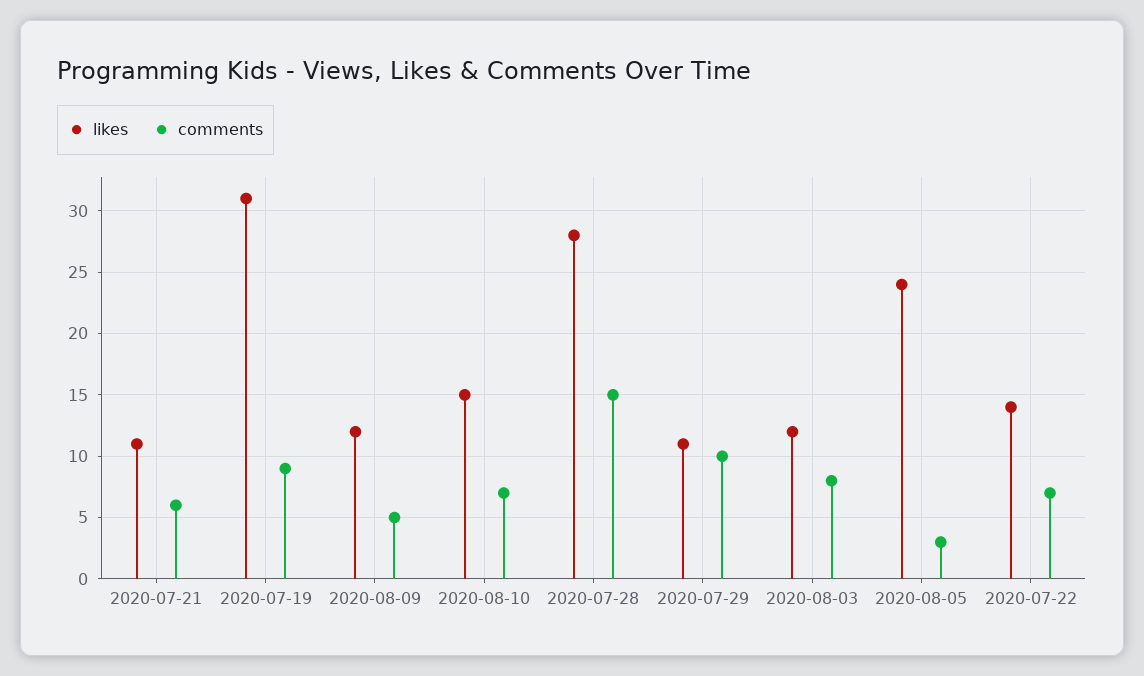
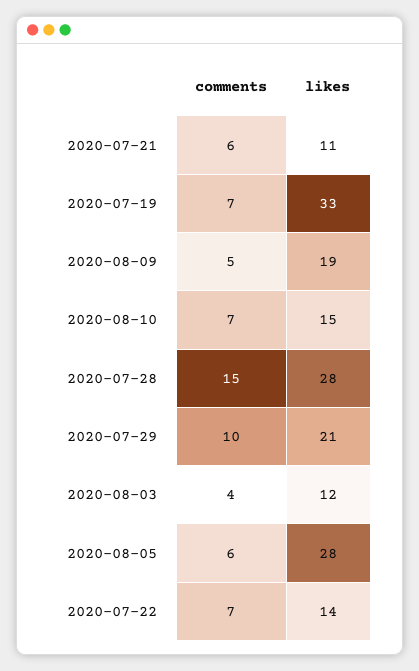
  {
    "likes": {
      "2020-07-21": 11,
-     "2020-07-19": 31,
+     "2020-07-19": 33,
-     "2020-08-09": 12,
+     "2020-08-09": 19,
      "2020-08-10": 15,
      "2020-07-28": 28,
-     "2020-07-29": 11,
+     "2020-07-29": 21,
      "2020-08-03": 12,
-     "2020-08-05": 24,
+     "2020-08-05": 28,
      "2020-07-22": 14
    },
    "comments": {
      "2020-07-21": 6,
-     "2020-07-19": 9,
+     "2020-07-19": 7,
      "2020-08-09": 5,
      "2020-08-10": 7,
      "2020-07-28": 15,
      "2020-07-29": 10,
-     "2020-08-03": 8,
+     "2020-08-03": 4,
-     "2020-08-05": 3,
+     "2020-08-05": 6,
      "2020-07-22": 7
    }
  }

